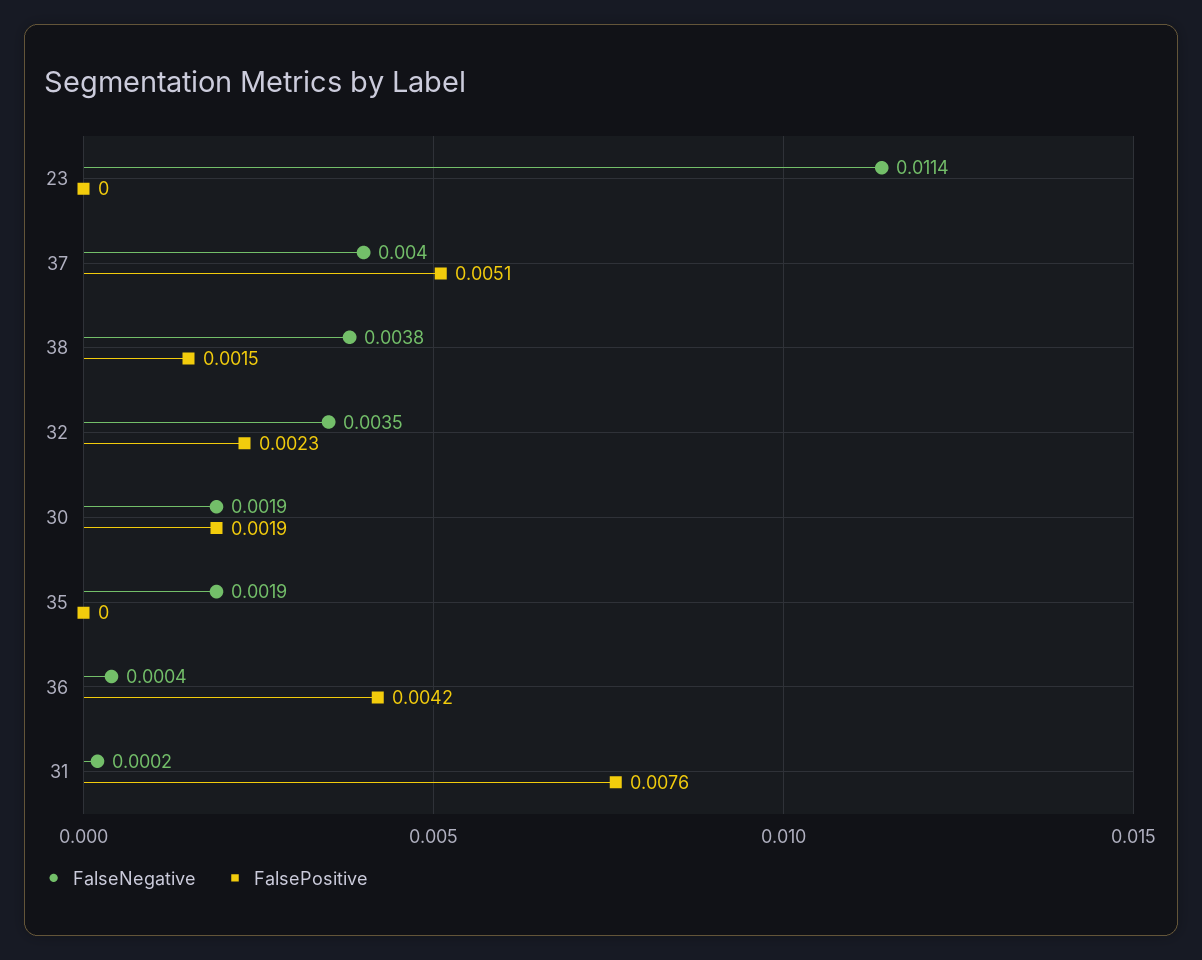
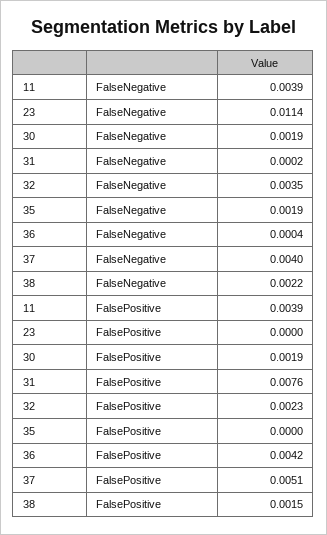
  {
    "FalseNegative": {
      "23": 0.0114,
      "37": 0.004,
-     "38": 0.0038,
+     "38": 0.0022,
      "32": 0.0035,
      "30": 0.0019,
      "35": 0.0019,
      "36": 0.0004,
-     "31": 0.0002
+     "31": 0.0002,
+     "11": 0.0039
    },
    "FalsePositive": {
      "23": 0,
      "37": 0.0051,
      "38": 0.0015,
      "32": 0.0023,
      "30": 0.0019,
      "35": 0,
      "36": 0.0042,
-     "31": 0.0076
+     "31": 0.0076,
+     "11": 0.0039
    }
  }

